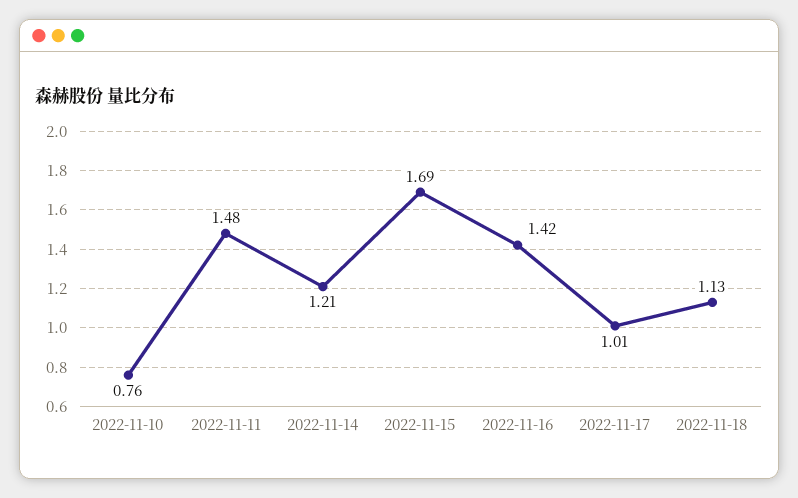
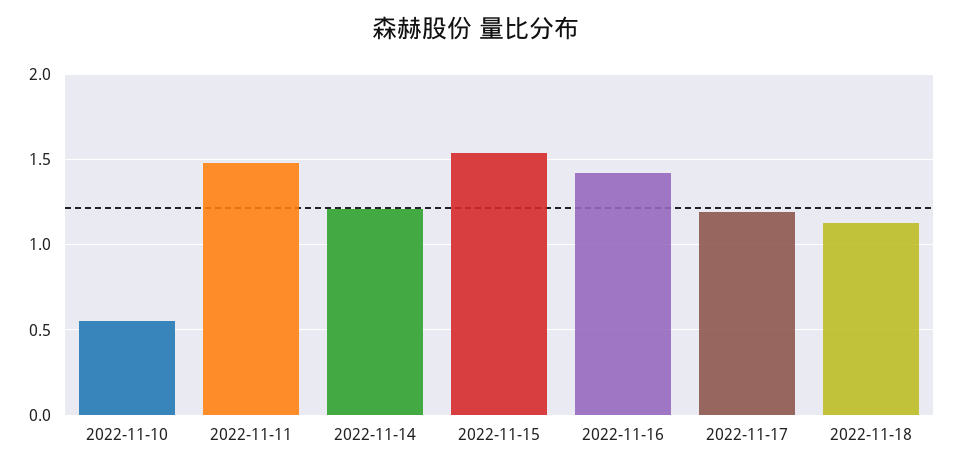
  {
-   "2022-11-10": 0.76,
+   "2022-11-10": 0.55,
    "2022-11-11": 1.48,
    "2022-11-14": 1.21,
-   "2022-11-15": 1.69,
+   "2022-11-15": 1.55,
    "2022-11-16": 1.42,
-   "2022-11-17": 1.01,
+   "2022-11-17": 1.2,
    "2022-11-18": 1.13
  }

